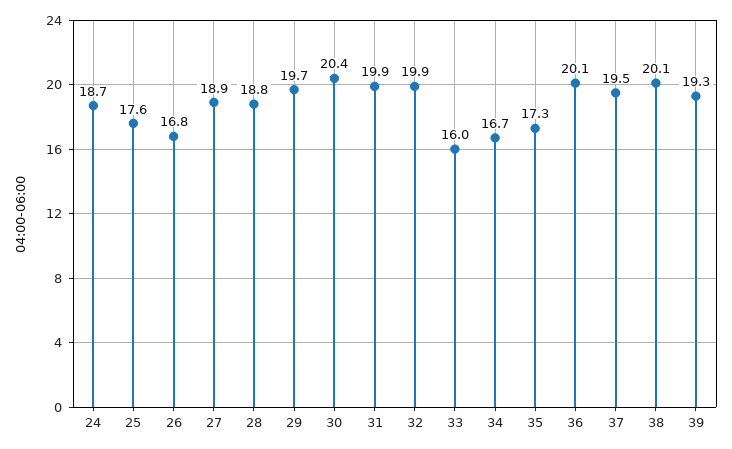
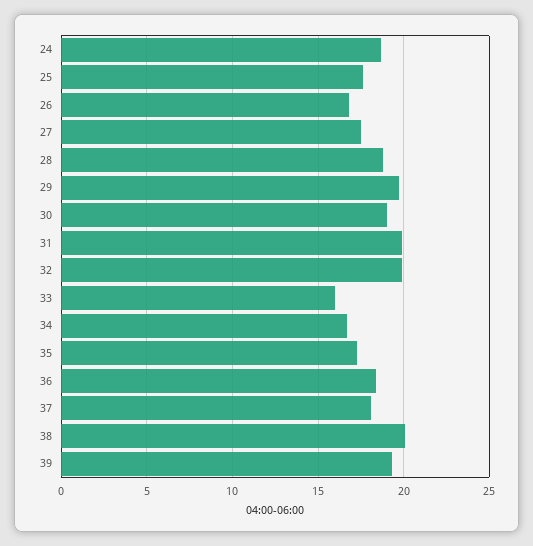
  {
    "24": 18.7,
    "25": 17.6,
    "26": 16.8,
-   "27": 18.9,
+   "27": 17.5,
    "28": 18.8,
    "29": 19.7,
-   "30": 20.4,
+   "30": 19,
    "31": 19.9,
    "32": 19.9,
    "33": 16,
    "34": 16.7,
    "35": 17.3,
-   "36": 20.1,
+   "36": 18.5,
-   "37": 19.5,
+   "37": 18,
    "38": 20.1,
    "39": 19.3
  }

